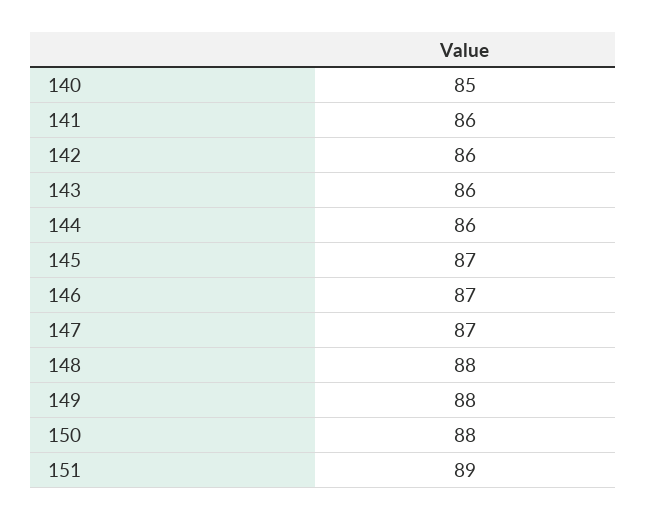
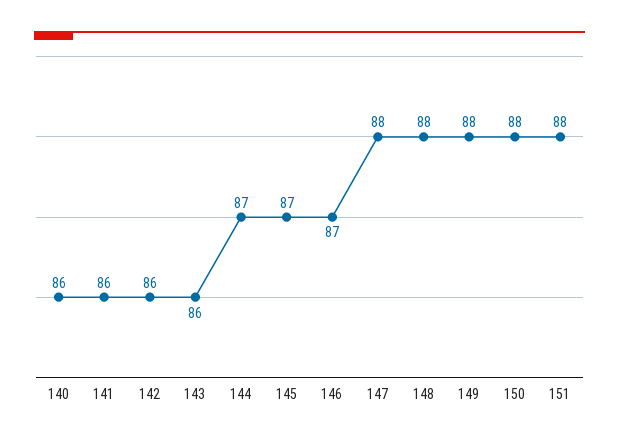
  {
-   "140": 85,
+   "140": 86,
    "141": 86,
    "142": 86,
    "143": 86,
-   "144": 86,
+   "144": 87,
    "145": 87,
    "146": 87,
-   "147": 87,
+   "147": 88,
    "148": 88,
    "149": 88,
    "150": 88,
-   "151": 89
+   "151": 88
  }

